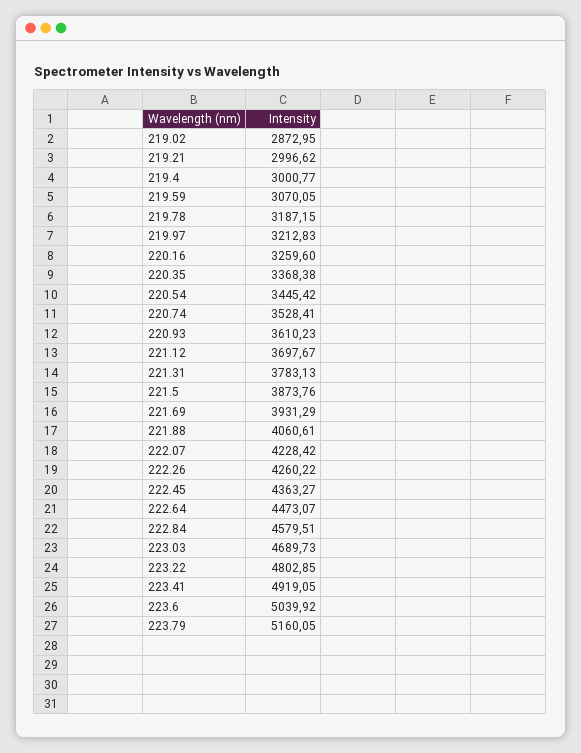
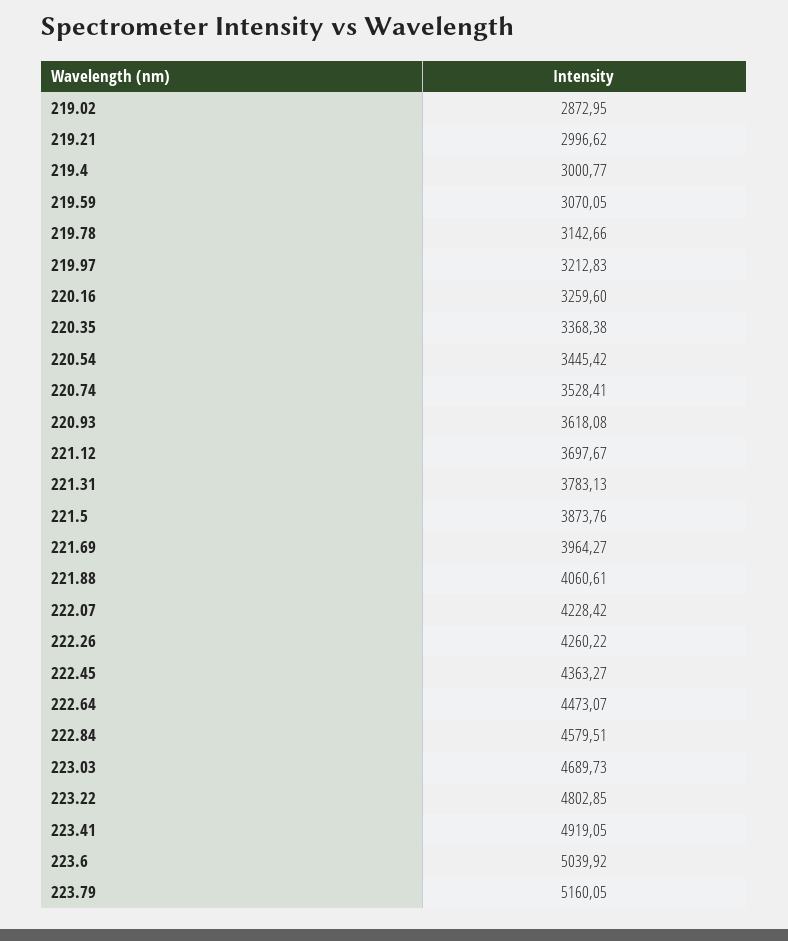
  {
    "219.02": 2872.95,
    "219.21": 2996.62,
    "219.4": 3000.77,
    "219.59": 3070.05,
-   "219.78": 3187.15,
+   "219.78": 3142.66,
    "219.97": 3212.83,
    "220.16": 3259.6,
    "220.35": 3368.38,
    "220.54": 3445.42,
    "220.74": 3528.41,
-   "220.93": 3610.23,
+   "220.93": 3618.08,
    "221.12": 3697.67,
    "221.31": 3783.13,
    "221.5": 3873.76,
-   "221.69": 3931.29,
+   "221.69": 3964.27,
    "221.88": 4060.61,
    "222.07": 4228.42,
    "222.26": 4260.22,
    "222.45": 4363.27,
    "222.64": 4473.07,
    "222.84": 4579.51,
    "223.03": 4689.73,
    "223.22": 4802.85,
    "223.41": 4919.05,
    "223.6": 5039.92,
    "223.79": 5160.05
  }

